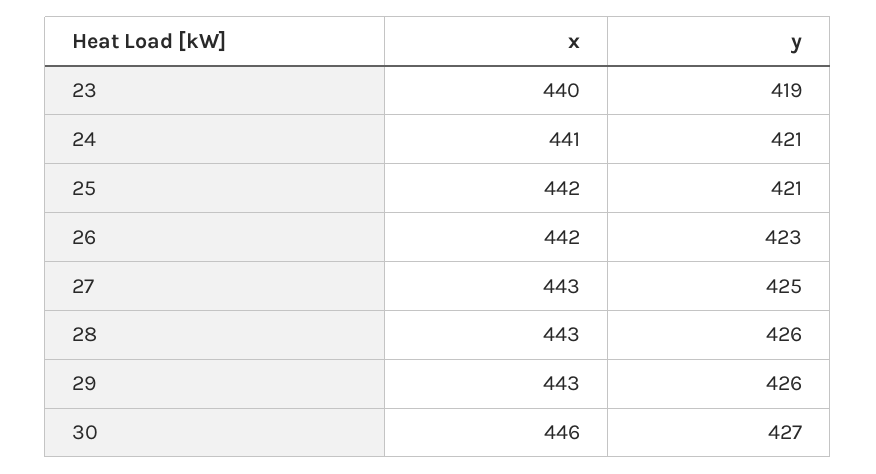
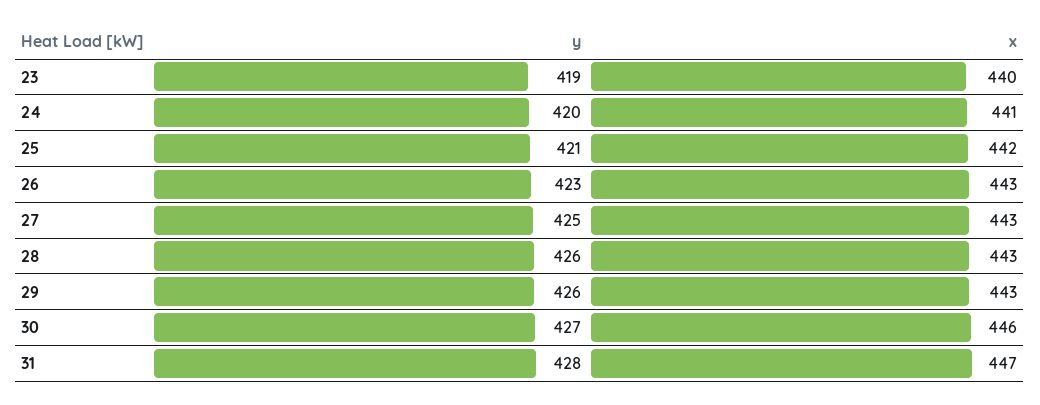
  {
    "x": {
      "23": 440,
      "24": 441,
      "25": 442,
-     "26": 442,
+     "26": 443,
      "27": 443,
      "28": 443,
      "29": 443,
-     "30": 446
+     "30": 446,
+     "31": 447
    },
    "y": {
      "23": 419,
-     "24": 421,
+     "24": 420,
      "25": 421,
      "26": 423,
      "27": 425,
      "28": 426,
      "29": 426,
-     "30": 427
+     "30": 427,
+     "31": 428
    }
  }

